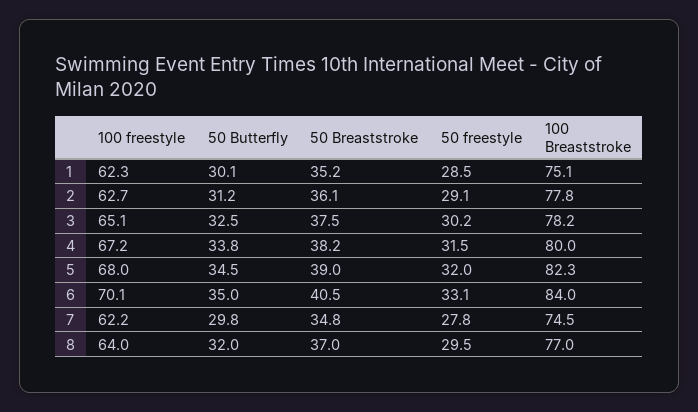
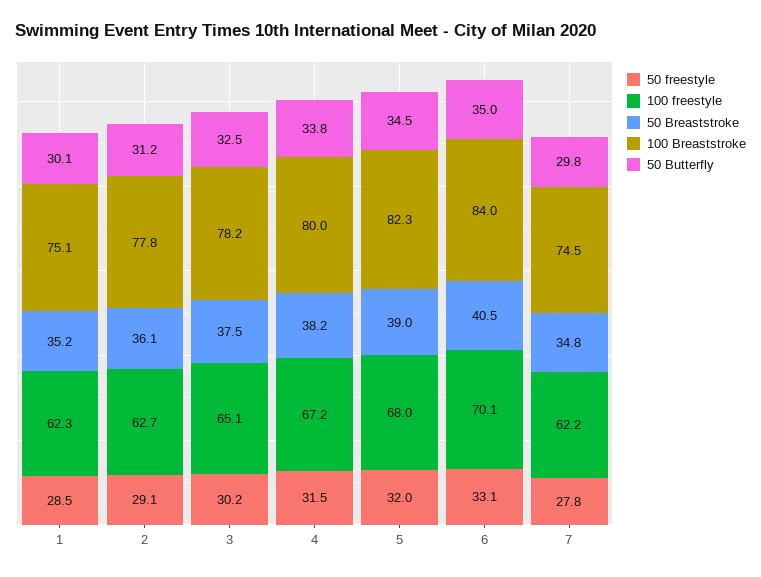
  {
    "100 freestyle": {
      "1": 62.3,
      "2": 62.7,
      "3": 65.1,
      "4": 67.2,
      "5": 68,
      "6": 70.1,
-     "7": 62.2,
+     "7": 62.2
-     "8": 64
    },
    "50 Butterfly": {
      "1": 30.1,
      "2": 31.2,
      "3": 32.5,
      "4": 33.8,
      "5": 34.5,
      "6": 35,
-     "7": 29.8,
+     "7": 29.8
-     "8": 32
    },
    "50 Breaststroke": {
      "1": 35.2,
      "2": 36.1,
      "3": 37.5,
      "4": 38.2,
      "5": 39,
      "6": 40.5,
-     "7": 34.8,
+     "7": 34.8
-     "8": 37
    },
    "50 freestyle": {
      "1": 28.5,
      "2": 29.1,
      "3": 30.2,
      "4": 31.5,
      "5": 32,
      "6": 33.1,
-     "7": 27.8,
+     "7": 27.8
-     "8": 29.5
    },
    "100 Breaststroke": {
      "1": 75.1,
      "2": 77.8,
      "3": 78.2,
      "4": 80,
      "5": 82.3,
      "6": 84,
-     "7": 74.5,
+     "7": 74.5
-     "8": 77
    }
  }

